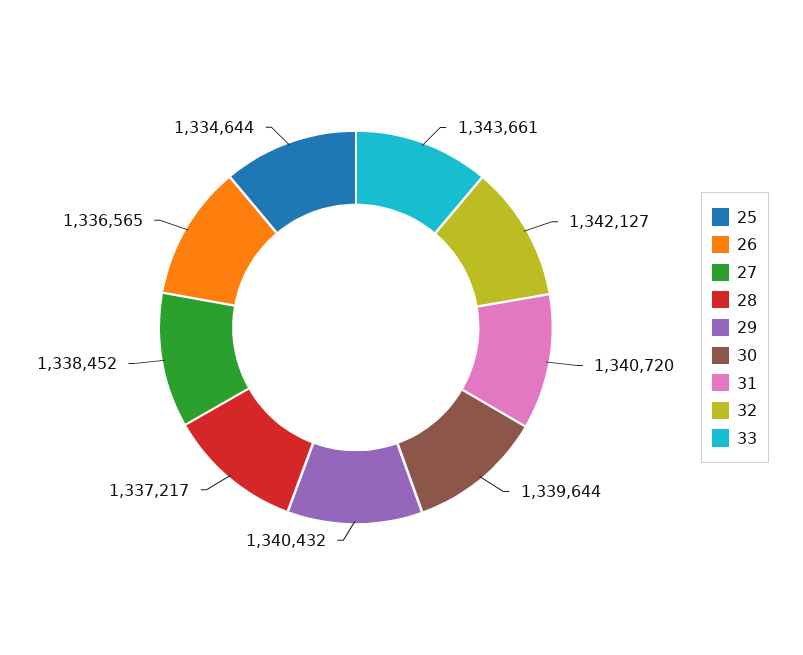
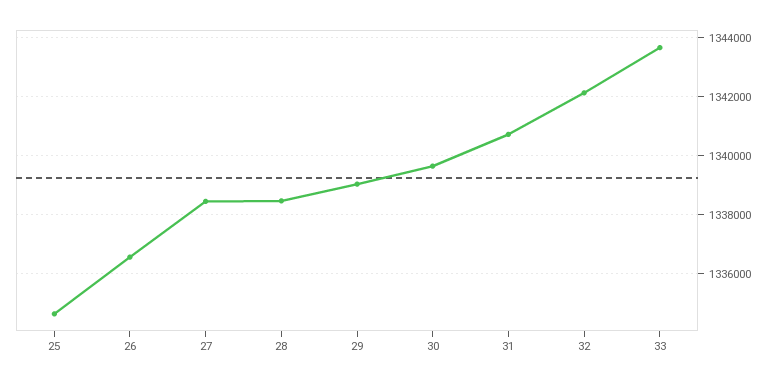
  {
    "25": 1334644,
    "26": 1336565,
    "27": 1338452,
-   "28": 1337217,
+   "28": 1338500,
-   "29": 1340432,
+   "29": 1339000,
    "30": 1339644,
    "31": 1340720,
    "32": 1342127,
    "33": 1343661
  }

